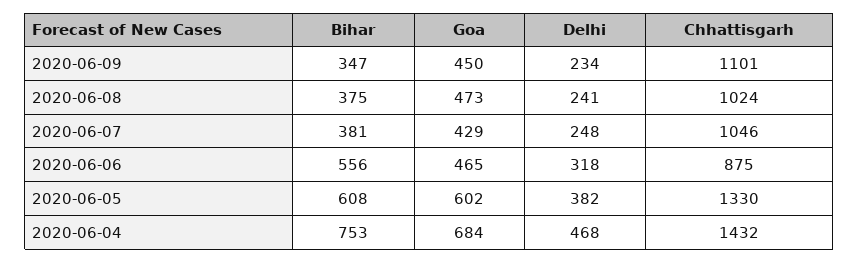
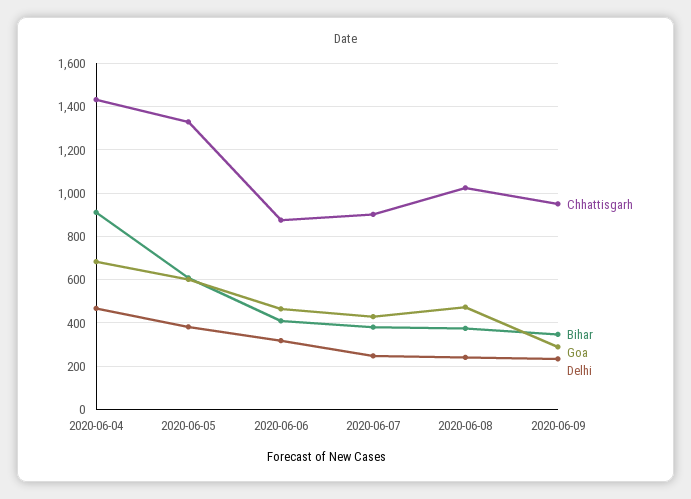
  {
    "Bihar": {
      "2020-06-09": 347,
      "2020-06-08": 375,
      "2020-06-07": 381,
-     "2020-06-06": 556,
+     "2020-06-06": 400,
      "2020-06-05": 608,
-     "2020-06-04": 753
+     "2020-06-04": 900
    },
    "Goa": {
-     "2020-06-09": 450,
+     "2020-06-09": 300,
      "2020-06-08": 473,
      "2020-06-07": 429,
      "2020-06-06": 465,
      "2020-06-05": 602,
      "2020-06-04": 684
    },
    "Delhi": {
      "2020-06-09": 234,
      "2020-06-08": 241,
      "2020-06-07": 248,
      "2020-06-06": 318,
      "2020-06-05": 382,
      "2020-06-04": 468
    },
    "Chhattisgarh": {
-     "2020-06-09": 1101,
+     "2020-06-09": 950,
      "2020-06-08": 1024,
-     "2020-06-07": 1046,
+     "2020-06-07": 900,
      "2020-06-06": 875,
      "2020-06-05": 1330,
      "2020-06-04": 1432
    }
  }

